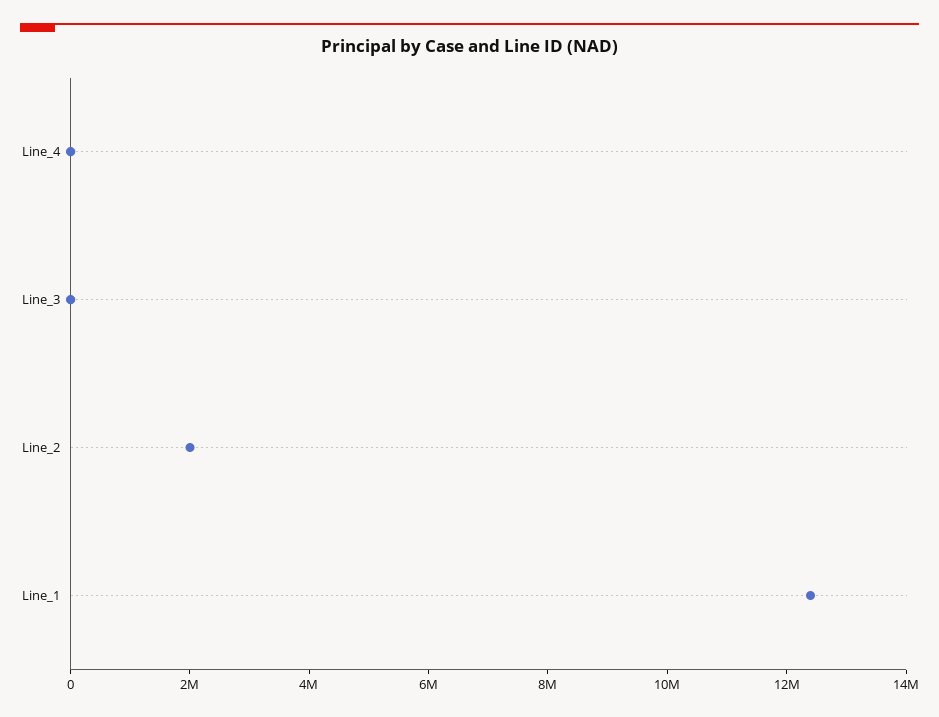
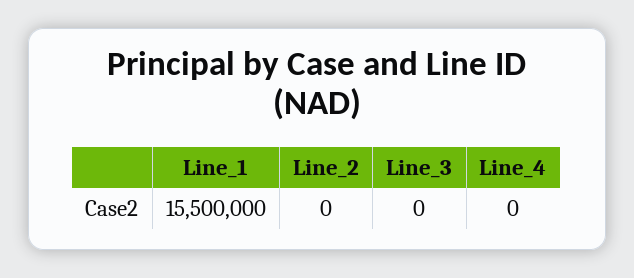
  {
    "Line_4": 0,
    "Line_3": 0,
-   "Line_2": 2000000,
+   "Line_2": 0,
-   "Line_1": 12500000
+   "Line_1": 15500000
  }

